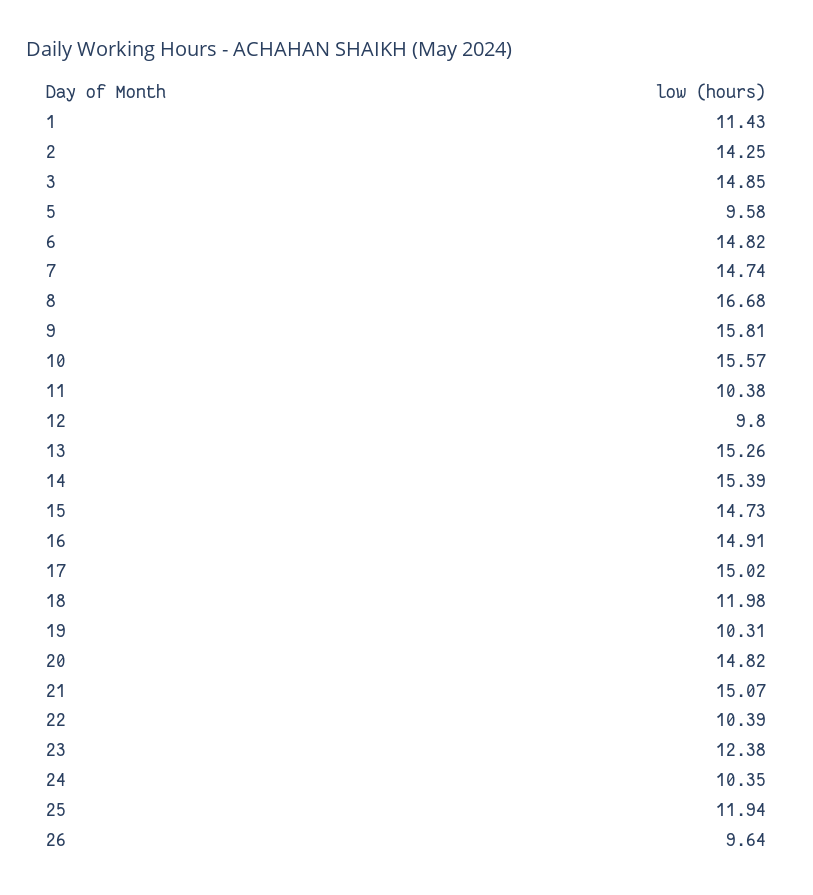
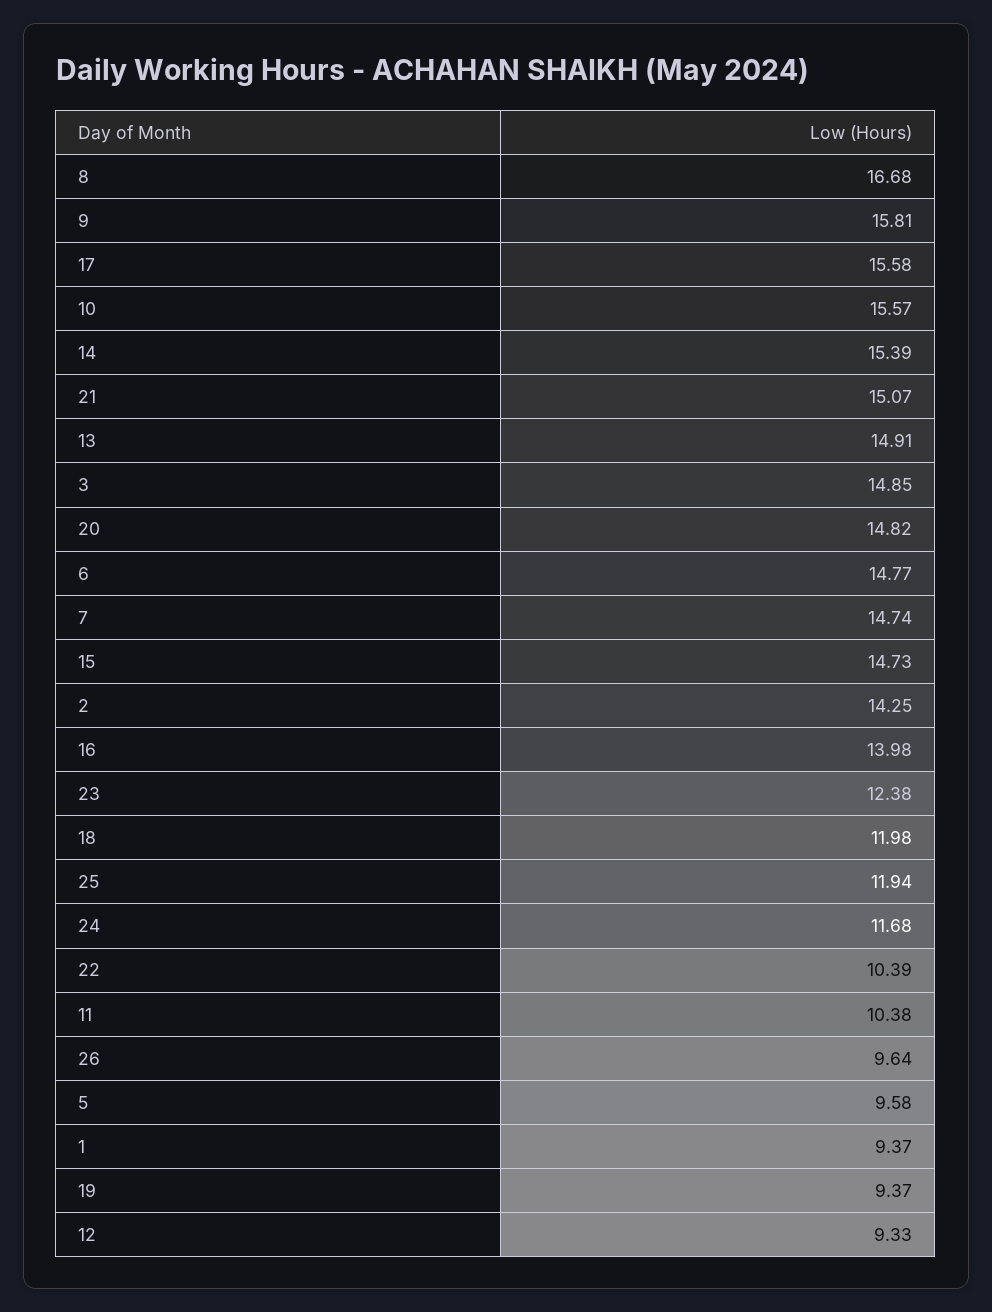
  {
-   "1": 11.43,
+   "1": 9.37,
    "2": 14.25,
    "3": 14.85,
    "5": 9.58,
-   "6": 14.82,
+   "6": 14.77,
    "7": 14.74,
    "8": 16.68,
    "9": 15.81,
    "10": 15.57,
    "11": 10.38,
-   "12": 9.8,
+   "12": 9.33,
-   "13": 15.26,
+   "13": 14.91,
    "14": 15.39,
    "15": 14.73,
-   "16": 14.91,
+   "16": 13.98,
-   "17": 15.02,
+   "17": 15.58,
    "18": 11.98,
-   "19": 10.31,
+   "19": 9.37,
    "20": 14.82,
    "21": 15.07,
    "22": 10.39,
    "23": 12.38,
-   "24": 10.35,
+   "24": 11.68,
    "25": 11.94,
    "26": 9.64
  }

